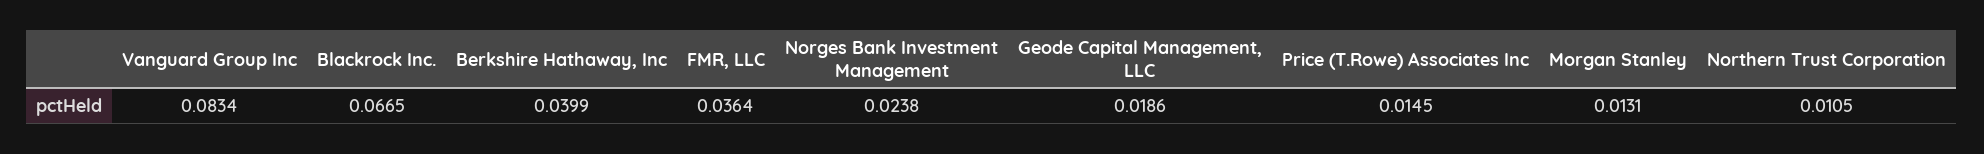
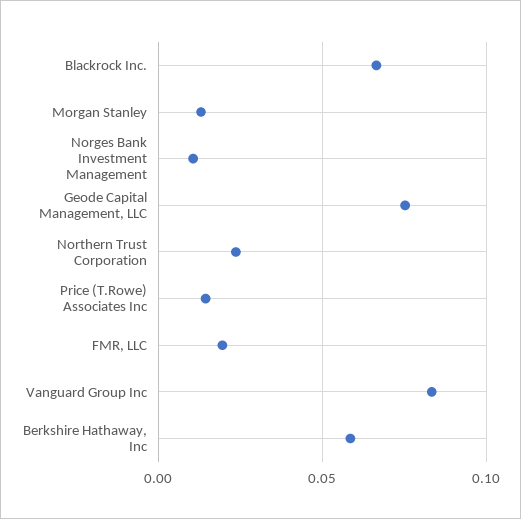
  {
    "Vanguard Group Inc": 0.0834,
    "Blackrock Inc.": 0.0665,
-   "Berkshire Hathaway, Inc": 0.0399,
+   "Berkshire Hathaway, Inc": 0.06,
-   "FMR, LLC": 0.0364,
+   "FMR, LLC": 0.02,
-   "Norges Bank Investment Management": 0.0238,
+   "Norges Bank Investment Management": 0.01,
-   "Geode Capital Management, LLC": 0.0186,
+   "Geode Capital Management, LLC": 0.075,
    "Price (T.Rowe) Associates Inc": 0.0145,
    "Morgan Stanley": 0.0131,
-   "Northern Trust Corporation": 0.0105
+   "Northern Trust Corporation": 0.025
  }

